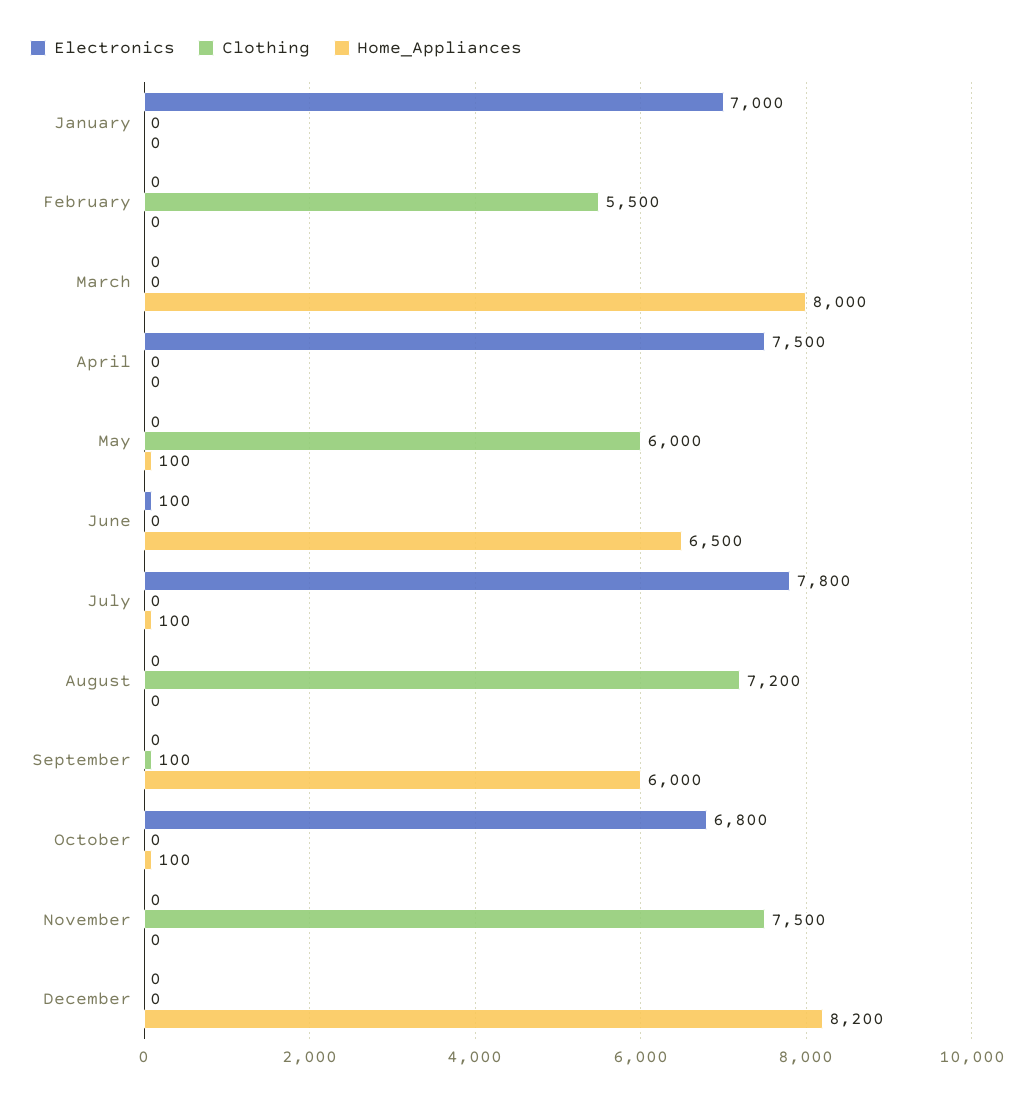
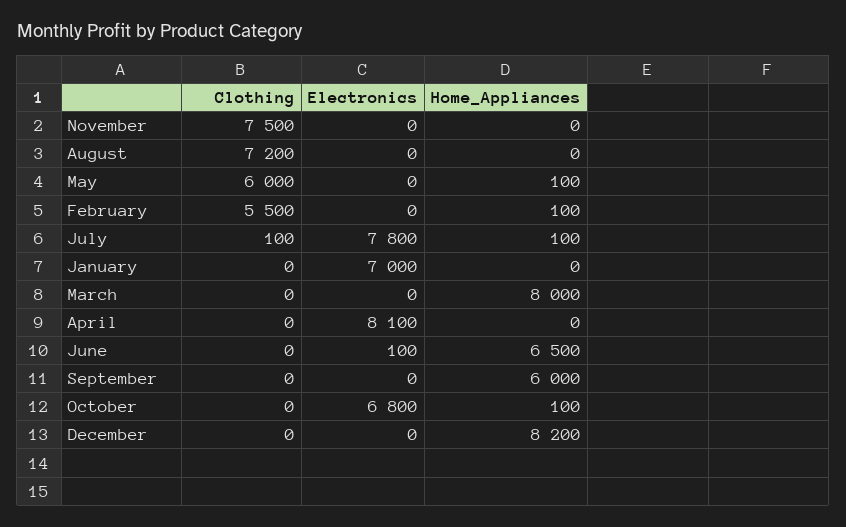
  {
    "Electronics": {
      "January": 7000,
      "February": 0,
      "March": 0,
-     "April": 7500,
+     "April": 8100,
      "May": 0,
      "June": 100,
      "July": 7800,
      "August": 0,
      "September": 0,
      "October": 6800,
      "November": 0,
      "December": 0
    },
    "Clothing": {
      "January": 0,
      "February": 5500,
      "March": 0,
      "April": 0,
      "May": 6000,
      "June": 0,
-     "July": 0,
+     "July": 100,
      "August": 7200,
-     "September": 100,
+     "September": 0,
      "October": 0,
      "November": 7500,
      "December": 0
    },
    "Home_Appliances": {
      "January": 0,
-     "February": 0,
+     "February": 100,
      "March": 8000,
      "April": 0,
      "May": 100,
      "June": 6500,
      "July": 100,
      "August": 0,
      "September": 6000,
      "October": 100,
      "November": 0,
      "December": 8200
    }
  }

